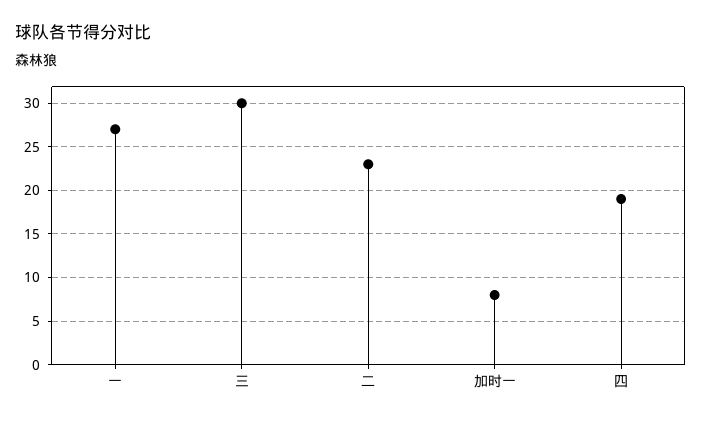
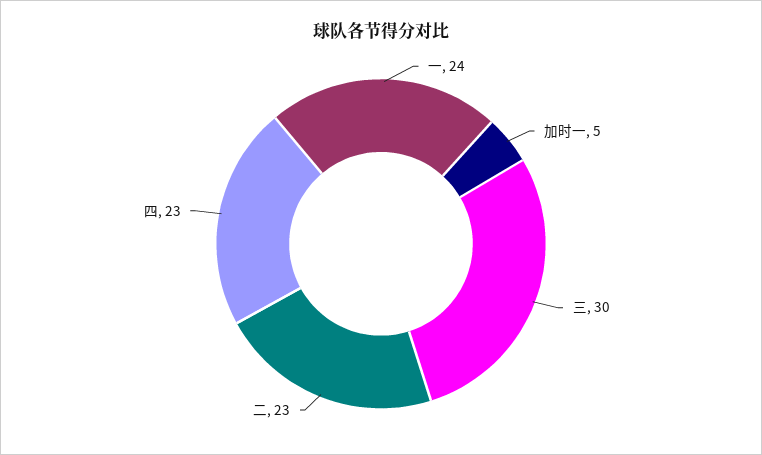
  {
-   "一": 27,
+   "一": 24,
    "三": 30,
    "二": 23,
-   "加时一": 8,
+   "加时一": 5,
-   "四": 19
+   "四": 23
  }

